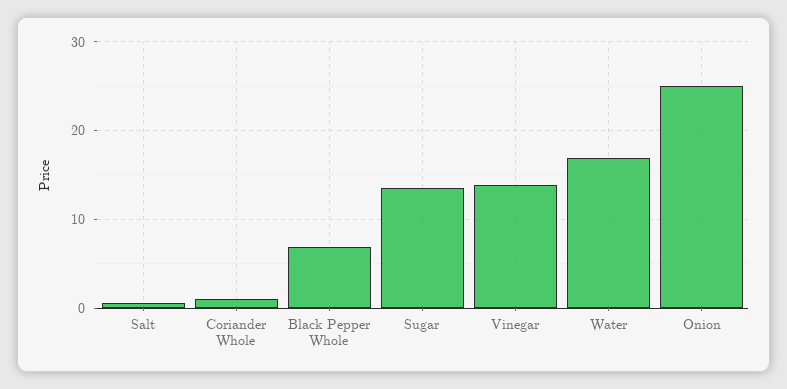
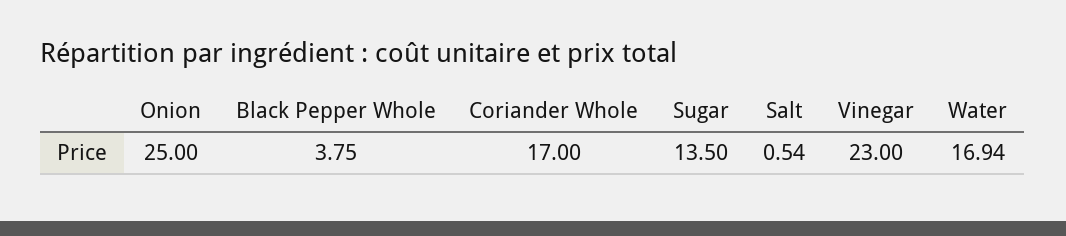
  {
    "Salt": 0.54,
-   "Coriander Whole": 1,
+   "Coriander Whole": 17,
-   "Black Pepper Whole": 7,
+   "Black Pepper Whole": 3.75,
    "Sugar": 13.5,
-   "Vinegar": 14,
+   "Vinegar": 23,
    "Water": 16.94,
    "Onion": 25
  }

